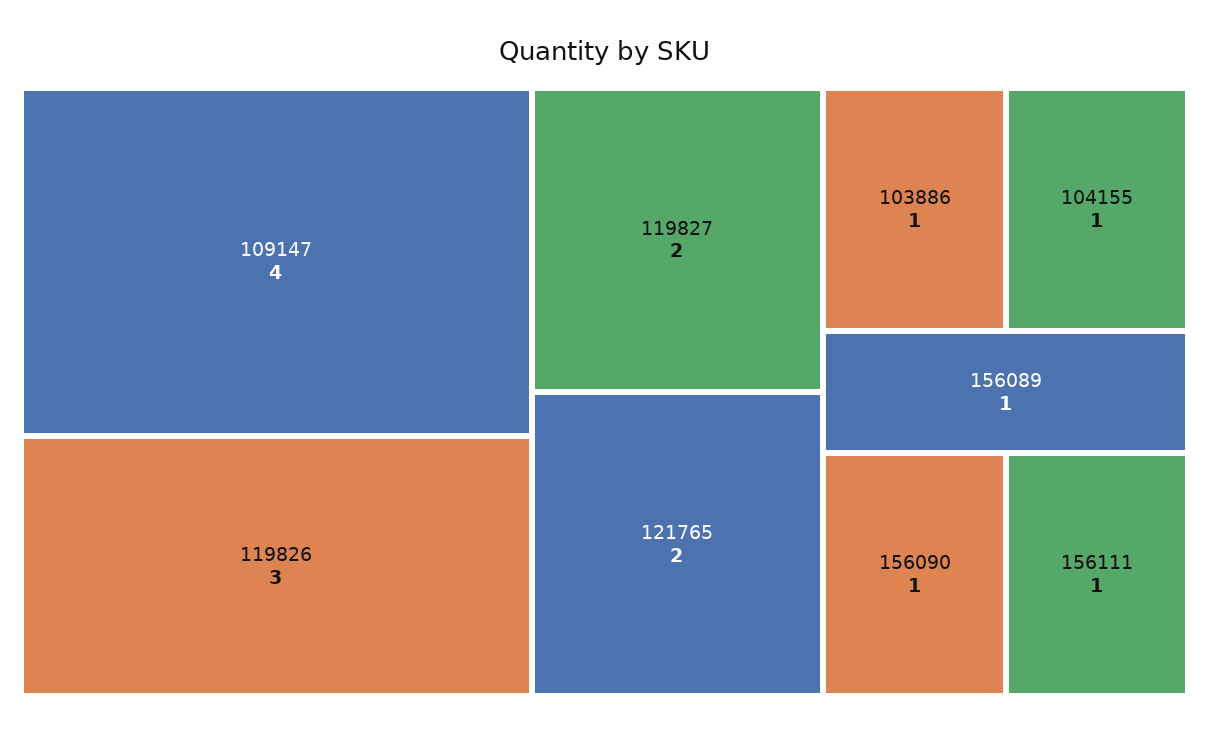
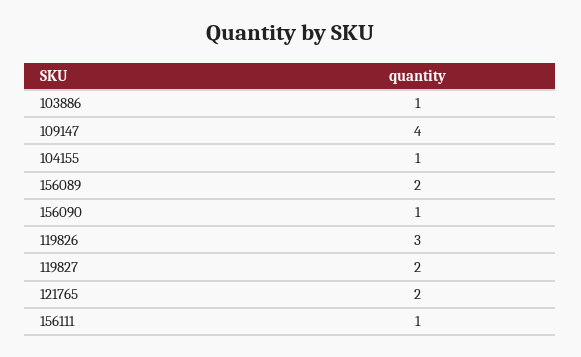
  {
    "109147": 4,
    "119826": 3,
    "119827": 2,
    "121765": 2,
    "103886": 1,
    "104155": 1,
-   "156089": 1,
+   "156089": 2,
    "156090": 1,
    "156111": 1
  }

